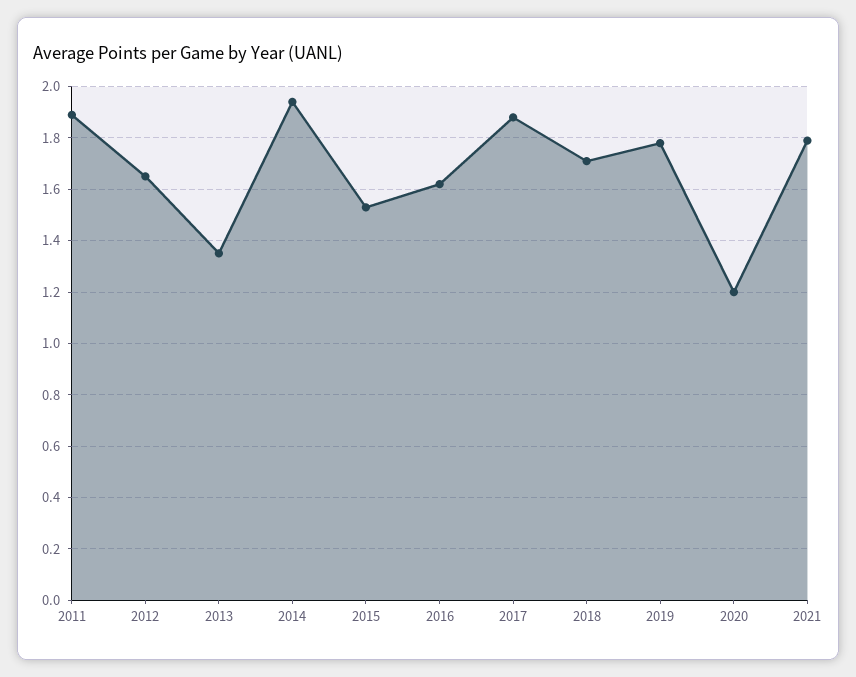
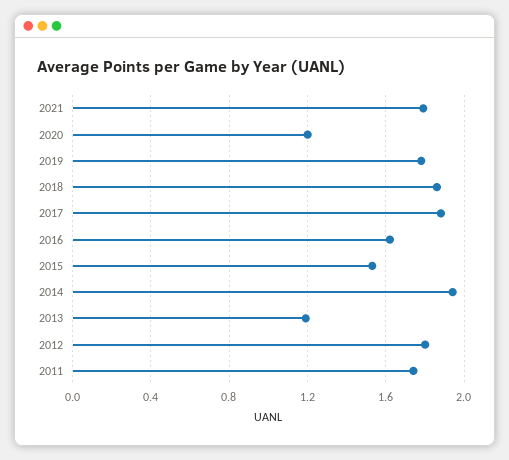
  {
-   "2011": 1.9,
+   "2011": 1.75,
-   "2012": 1.65,
+   "2012": 1.8,
-   "2013": 1.35,
+   "2013": 1.2,
    "2014": 1.95,
    "2015": 1.55,
    "2016": 1.6,
    "2017": 1.9,
-   "2018": 1.7,
+   "2018": 1.85,
    "2019": 1.8,
    "2020": 1.2,
    "2021": 1.8
  }

